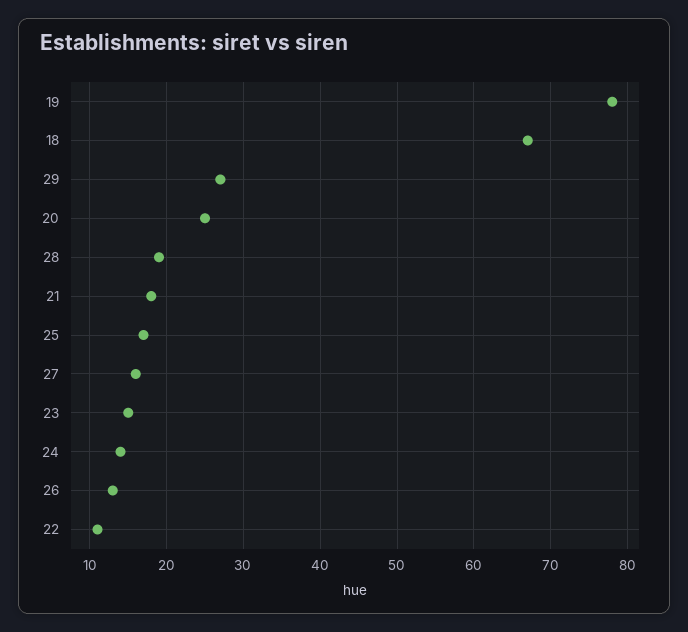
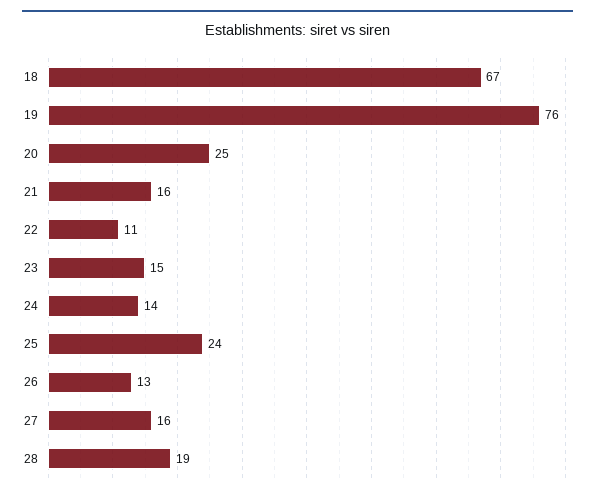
  {
-   "19": 78,
+   "19": 76,
    "18": 67,
-   "29": 27,
    "20": 25,
    "28": 19,
-   "21": 18,
+   "21": 16,
-   "25": 17,
+   "25": 24,
    "27": 16,
    "23": 15,
    "24": 14,
    "26": 13,
    "22": 11
  }

